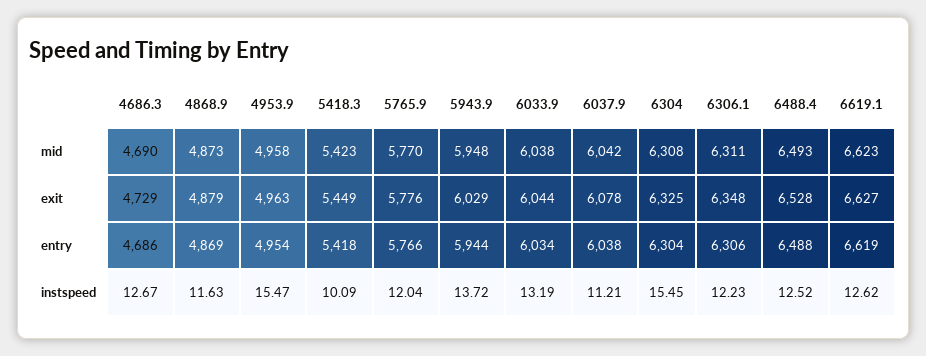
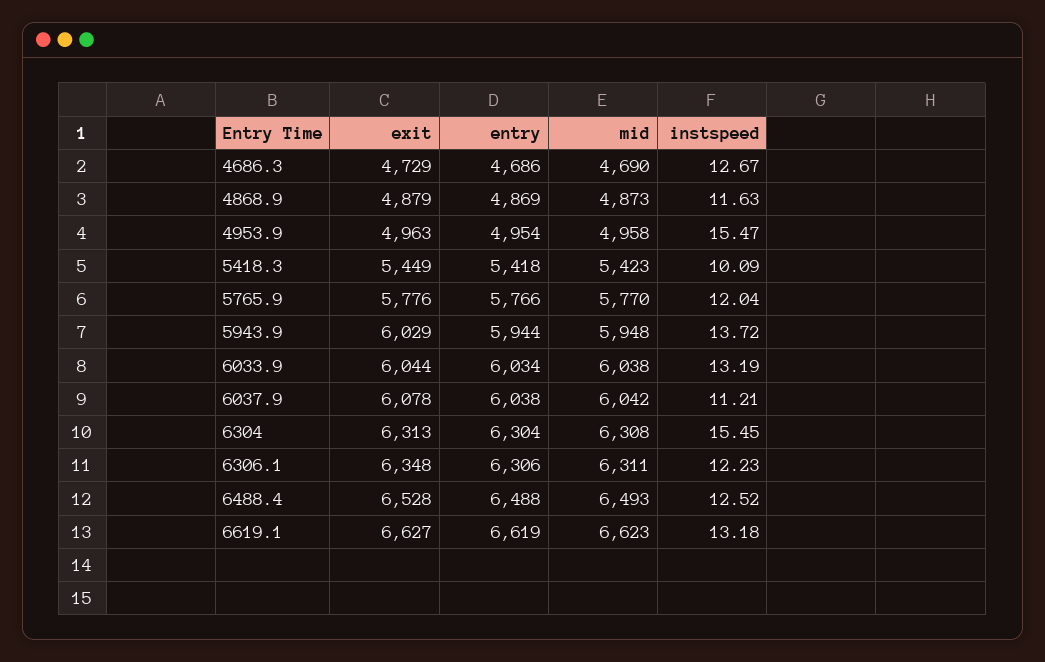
  {
    "4686.3": {
      "mid": 4690,
      "exit": 4729,
      "entry": 4686,
      "instspeed": 12.67
    },
    "4868.9": {
      "mid": 4873,
      "exit": 4879,
      "entry": 4869,
      "instspeed": 11.63
    },
    "4953.9": {
      "mid": 4958,
      "exit": 4963,
      "entry": 4954,
      "instspeed": 15.47
    },
    "5418.3": {
      "mid": 5423,
      "exit": 5449,
      "entry": 5418,
      "instspeed": 10.09
    },
    "5765.9": {
      "mid": 5770,
      "exit": 5776,
      "entry": 5766,
      "instspeed": 12.04
    },
    "5943.9": {
      "mid": 5948,
      "exit": 6029,
      "entry": 5944,
      "instspeed": 13.72
    },
    "6033.9": {
      "mid": 6038,
      "exit": 6044,
      "entry": 6034,
      "instspeed": 13.19
    },
    "6037.9": {
      "mid": 6042,
      "exit": 6078,
      "entry": 6038,
      "instspeed": 11.21
    },
    "6304": {
      "mid": 6308,
-     "exit": 6325,
+     "exit": 6313,
      "entry": 6304,
      "instspeed": 15.45
    },
    "6306.1": {
      "mid": 6311,
      "exit": 6348,
      "entry": 6306,
      "instspeed": 12.23
    },
    "6488.4": {
      "mid": 6493,
      "exit": 6528,
      "entry": 6488,
      "instspeed": 12.52
    },
    "6619.1": {
      "mid": 6623,
      "exit": 6627,
      "entry": 6619,
-     "instspeed": 12.62
+     "instspeed": 13.18
    }
  }

